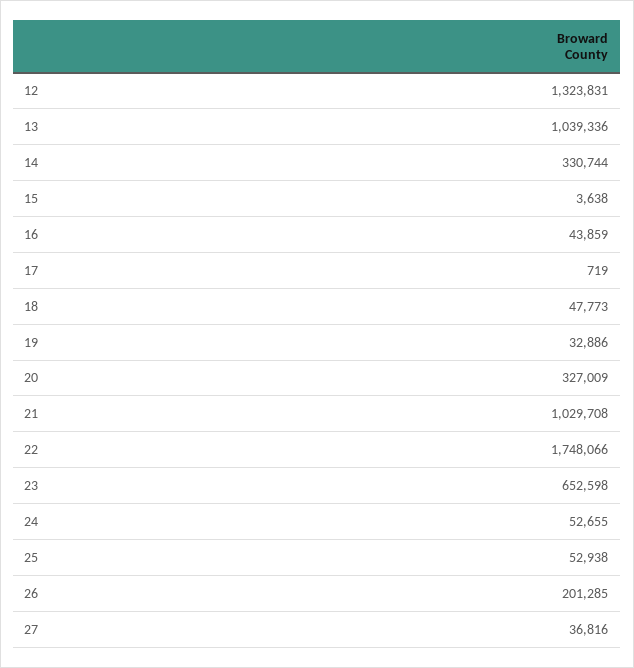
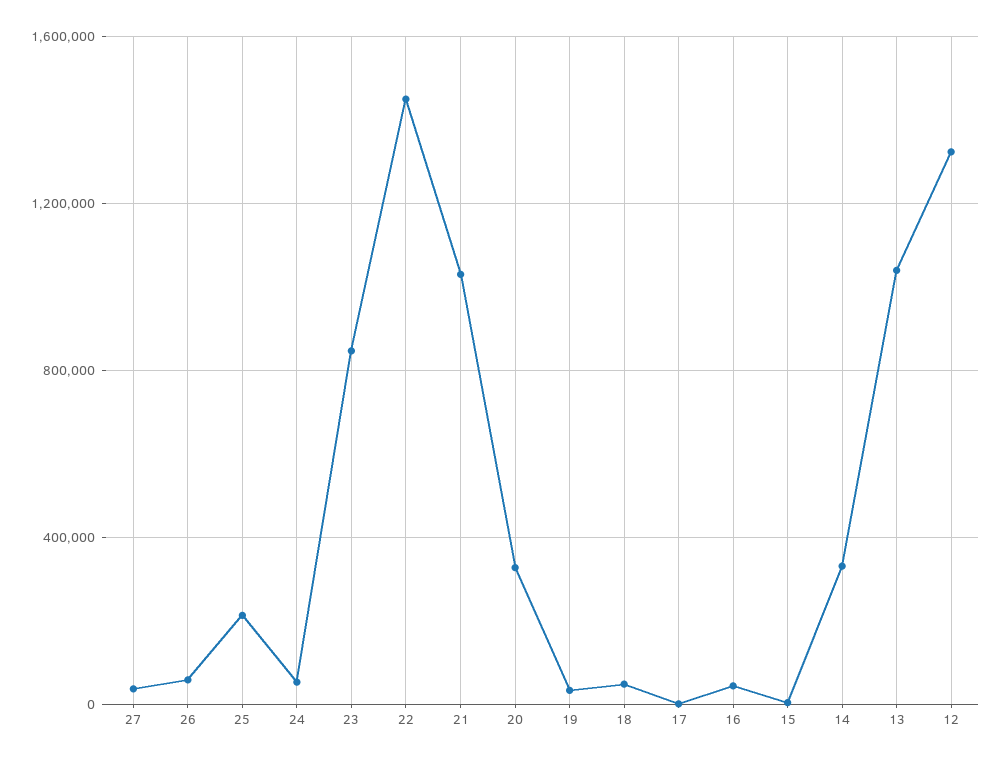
  {
    "12": 1323831,
    "13": 1039336,
    "14": 330744,
    "15": 3638,
    "16": 43859,
    "17": 719,
    "18": 47773,
    "19": 32886,
    "20": 327009,
    "21": 1029708,
-   "22": 1748066,
+   "22": 1450000,
-   "23": 652598,
+   "23": 850000,
    "24": 52655,
-   "25": 52938,
+   "25": 200000,
-   "26": 201285,
+   "26": 50000,
    "27": 36816
  }

